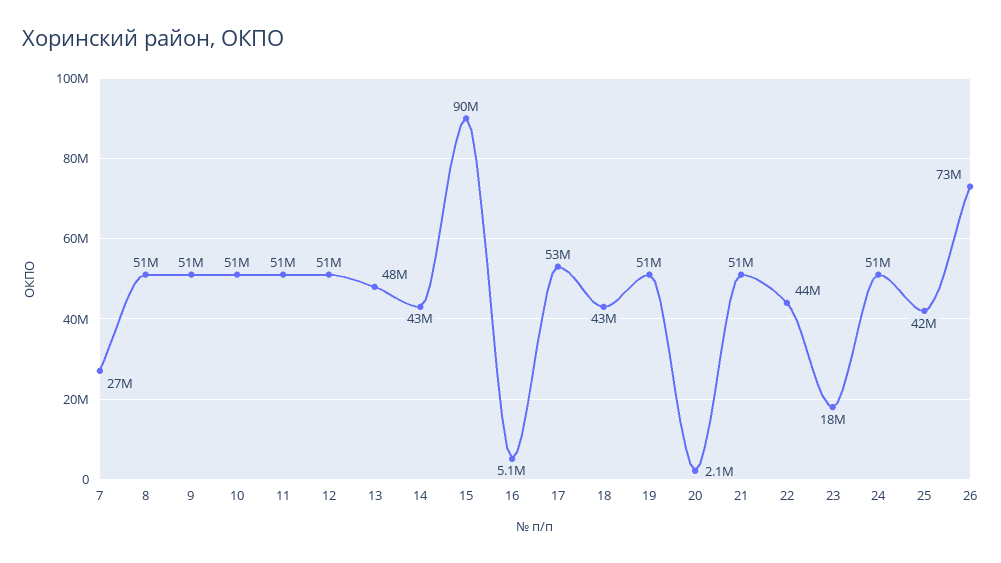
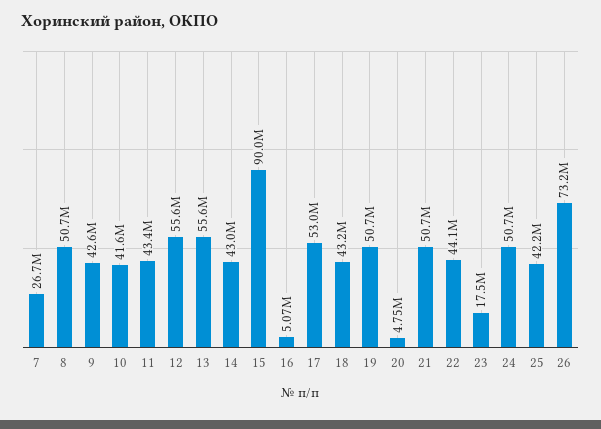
  {
    "7": 26700000,
    "8": 50700000,
-   "9": 51000000,
+   "9": 42600000,
-   "10": 51000000,
+   "10": 41600000,
-   "11": 51000000,
+   "11": 43400000,
-   "12": 51000000,
+   "12": 55600000,
-   "13": 48000000,
+   "13": 55600000,
    "14": 43000000,
    "15": 90000000,
    "16": 5070000,
    "17": 53000000,
    "18": 43200000,
    "19": 50700000,
-   "20": 2100000,
+   "20": 4750000,
    "21": 50700000,
    "22": 44100000,
    "23": 17500000,
    "24": 50700000,
    "25": 42200000,
    "26": 73200000
  }

